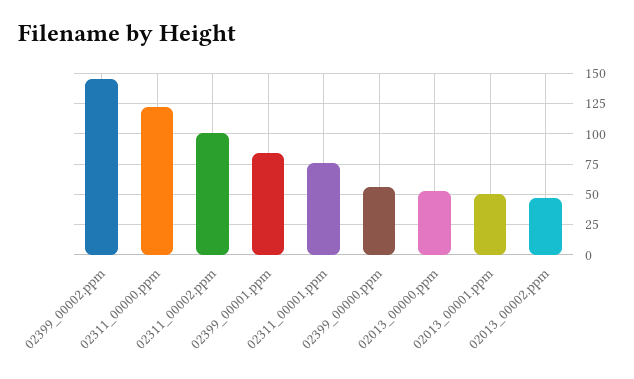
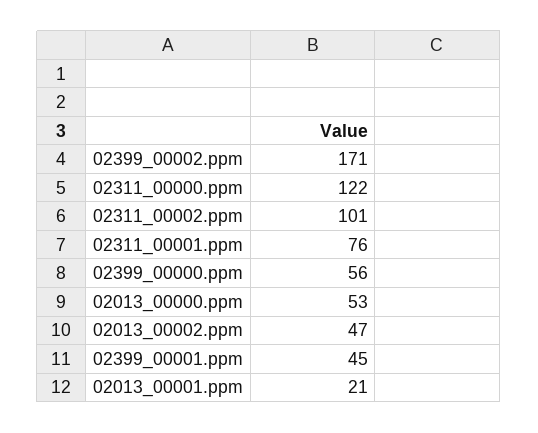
  {
-   "02399_00002.ppm": 145,
+   "02399_00002.ppm": 171,
    "02311_00000.ppm": 122,
    "02311_00002.ppm": 101,
-   "02399_00001.ppm": 85,
+   "02399_00001.ppm": 45,
    "02311_00001.ppm": 76,
    "02399_00000.ppm": 56,
    "02013_00000.ppm": 53,
-   "02013_00001.ppm": 50,
+   "02013_00001.ppm": 21,
    "02013_00002.ppm": 47
  }

